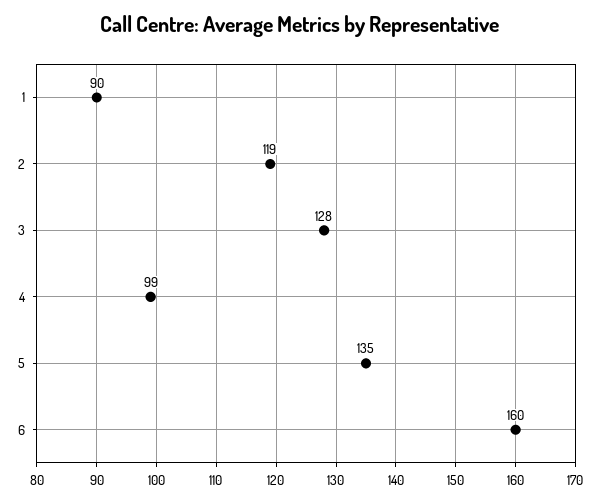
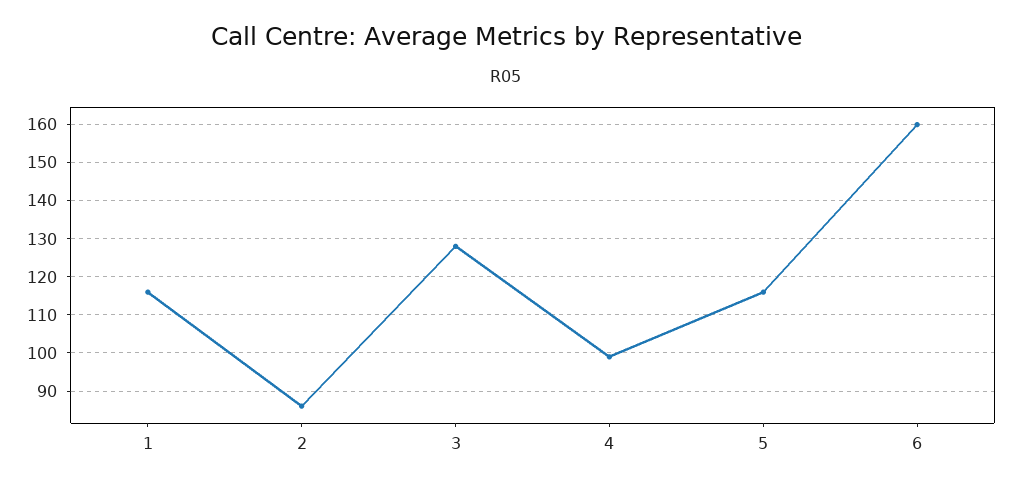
  {
-   "1": 90,
+   "1": 115,
-   "2": 119,
+   "2": 85,
    "3": 128,
    "4": 99,
-   "5": 135,
+   "5": 115,
    "6": 160
  }

